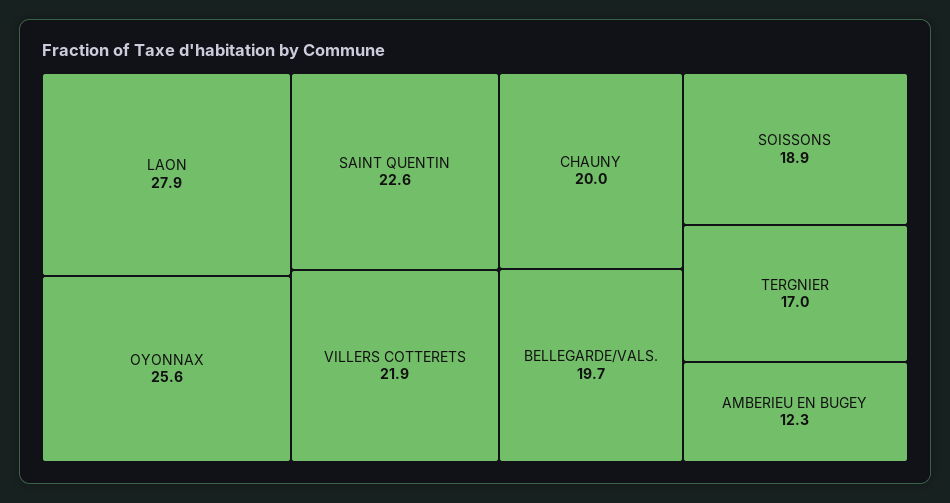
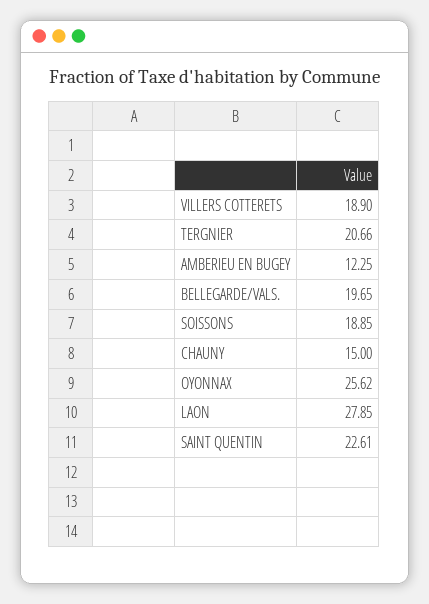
  {
    "LAON": 27.85,
    "OYONNAX": 25.62,
    "SAINT QUENTIN": 22.61,
-   "VILLERS COTTERETS": 21.9,
+   "VILLERS COTTERETS": 18.9,
-   "CHAUNY": 20,
+   "CHAUNY": 15,
    "BELLEGARDE/VALS.": 19.65,
    "SOISSONS": 18.85,
-   "TERGNIER": 17,
+   "TERGNIER": 20.66,
    "AMBERIEU EN BUGEY": 12.25
  }

